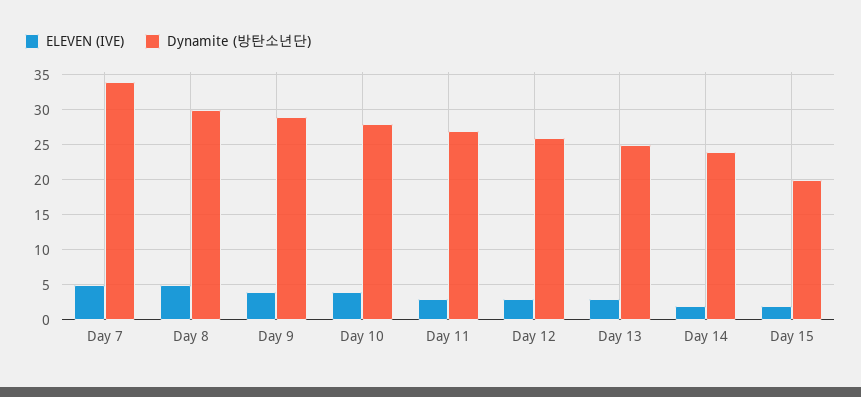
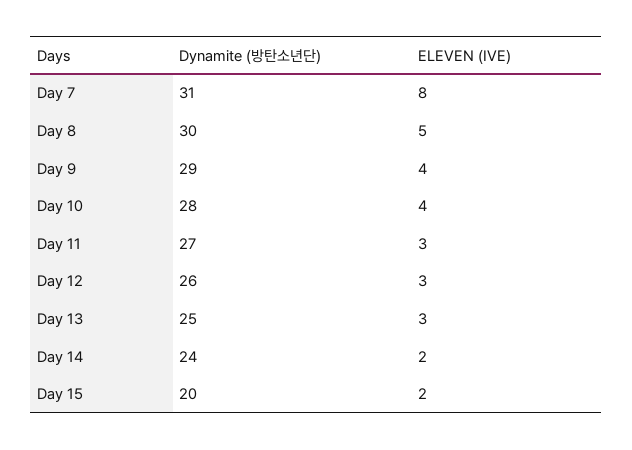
  {
    "ELEVEN (IVE)": {
-     "Day 7": 5,
+     "Day 7": 8,
      "Day 8": 5,
      "Day 9": 4,
      "Day 10": 4,
      "Day 11": 3,
      "Day 12": 3,
      "Day 13": 3,
      "Day 14": 2,
      "Day 15": 2
    },
    "Dynamite (방탄소년단)": {
-     "Day 7": 34,
+     "Day 7": 31,
      "Day 8": 30,
      "Day 9": 29,
      "Day 10": 28,
      "Day 11": 27,
      "Day 12": 26,
      "Day 13": 25,
      "Day 14": 24,
      "Day 15": 20
    }
  }

